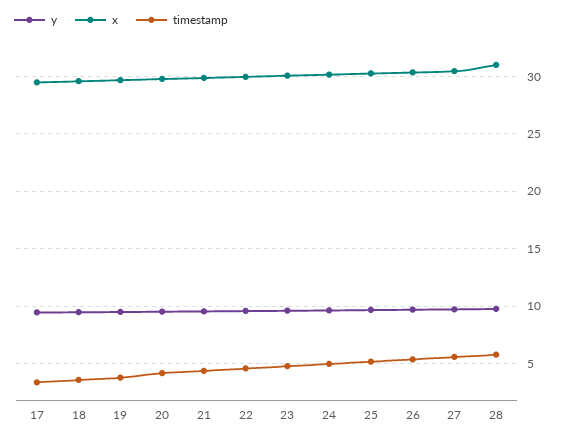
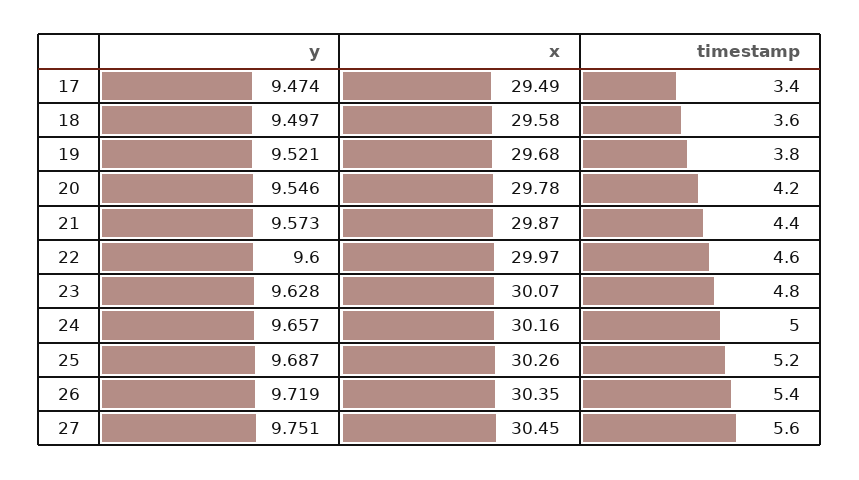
  {
    "y": {
      "17": 9.474,
      "18": 9.497,
      "19": 9.521,
      "20": 9.546,
      "21": 9.573,
      "22": 9.6,
      "23": 9.628,
      "24": 9.657,
      "25": 9.687,
      "26": 9.719,
-     "27": 9.751,
+     "27": 9.751
-     "28": 10
    },
    "x": {
      "17": 29.49,
      "18": 29.58,
      "19": 29.68,
      "20": 29.78,
      "21": 29.87,
      "22": 29.97,
      "23": 30.07,
      "24": 30.16,
      "25": 30.26,
      "26": 30.35,
-     "27": 30.45,
+     "27": 30.45
-     "28": 31
    },
    "timestamp": {
      "17": 3.4,
      "18": 3.6,
      "19": 3.8,
      "20": 4.2,
      "21": 4.4,
      "22": 4.6,
      "23": 4.8,
      "24": 5,
      "25": 5.2,
      "26": 5.4,
-     "27": 5.6,
+     "27": 5.6
-     "28": 6
    }
  }

